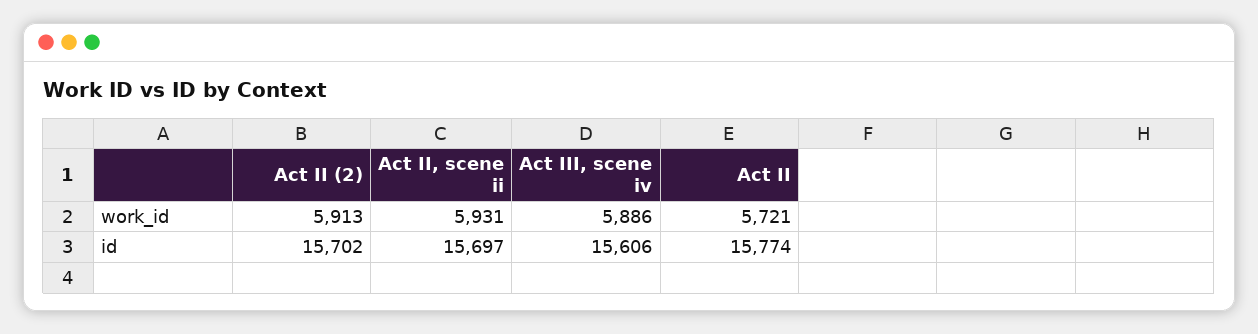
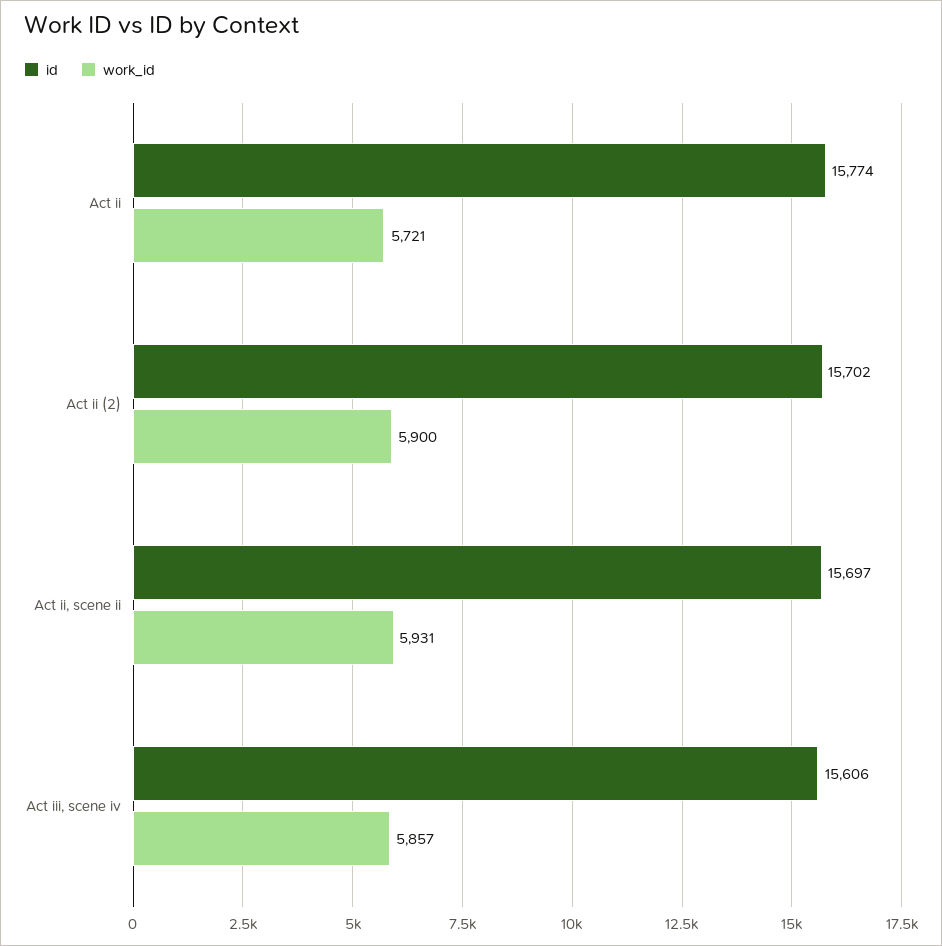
  {
    "work_id": {
-     "Act II (2)": 5913,
+     "Act II (2)": 5900,
      "Act II, scene ii": 5931,
-     "Act III, scene iv": 5886,
+     "Act III, scene iv": 5857,
      "Act II": 5721
    },
    "id": {
      "Act II (2)": 15702,
      "Act II, scene ii": 15697,
      "Act III, scene iv": 15606,
      "Act II": 15774
    }
  }

